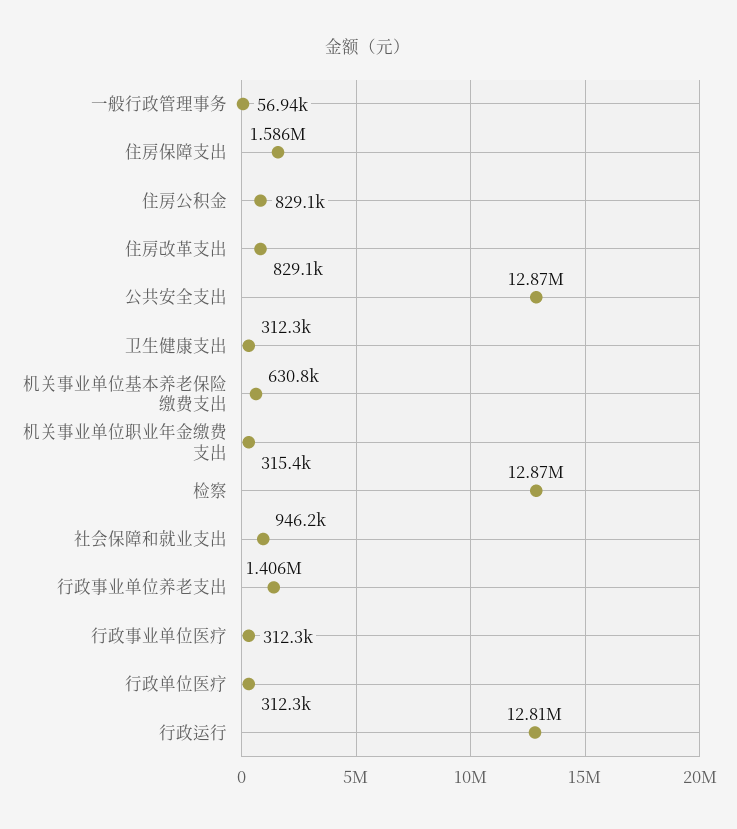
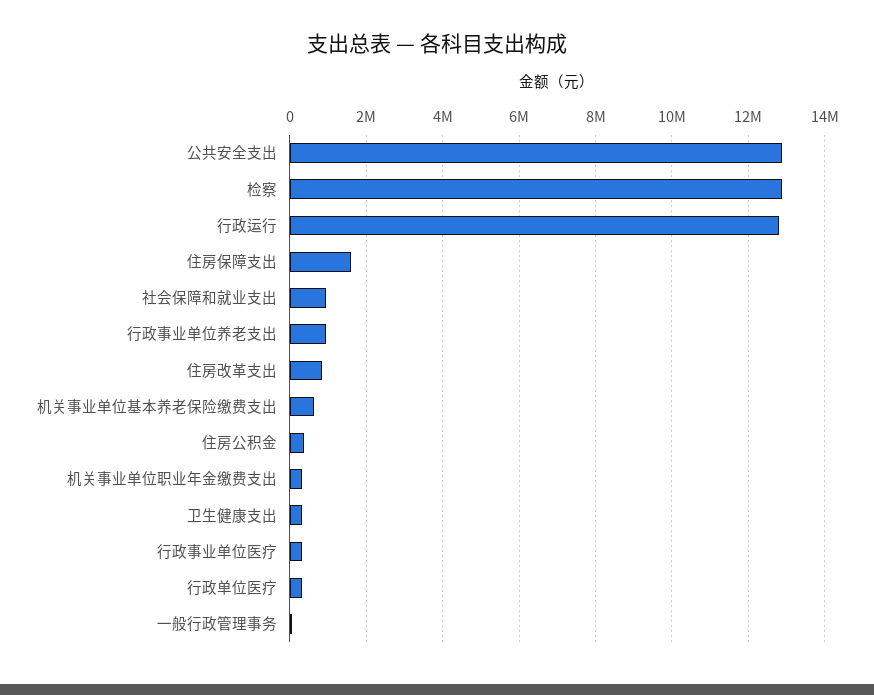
  {
    "一般行政管理事务": 56940,
    "住房保障支出": 1586000,
-   "住房公积金": 829100,
+   "住房公积金": 400000,
    "住房改革支出": 829100,
    "公共安全支出": 12870000,
    "卫生健康支出": 312300,
    "机关事业单位基本养老保险缴费支出": 630800,
    "机关事业单位职业年金缴费支出": 315400,
    "检察": 12870000,
    "社会保障和就业支出": 946200,
-   "行政事业单位养老支出": 1406000,
+   "行政事业单位养老支出": 1000000,
    "行政事业单位医疗": 312300,
    "行政单位医疗": 312300,
    "行政运行": 12810000
  }

